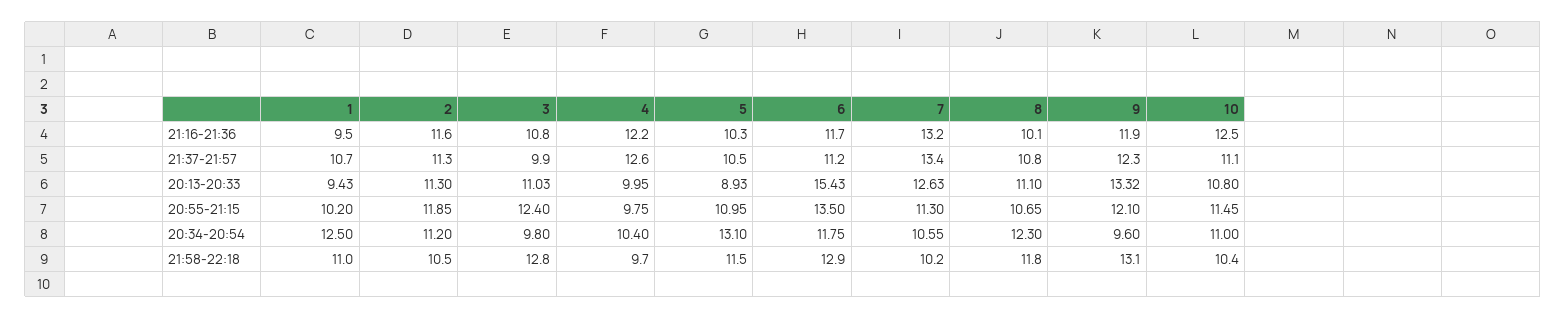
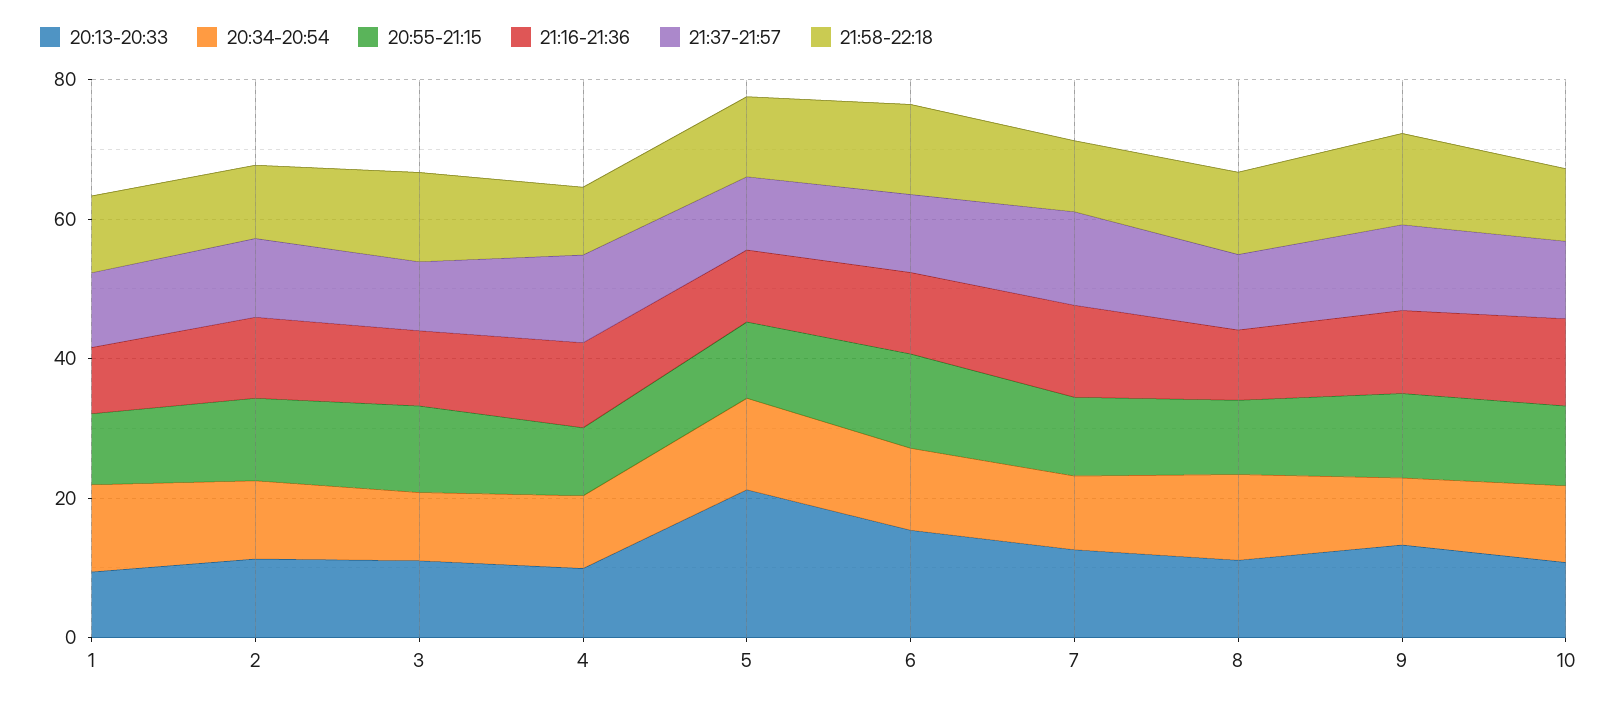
  {
    "21:16-21:36": {
      "1": 9.5,
      "2": 11.6,
      "3": 10.8,
      "4": 12.2,
      "5": 10.3,
      "6": 11.7,
      "7": 13.2,
      "8": 10.1,
      "9": 11.9,
      "10": 12.5
    },
    "21:37-21:57": {
      "1": 10.7,
      "2": 11.3,
      "3": 9.9,
      "4": 12.6,
      "5": 10.5,
      "6": 11.2,
      "7": 13.4,
      "8": 10.8,
      "9": 12.3,
      "10": 11.1
    },
    "20:13-20:33": {
      "1": 9.43,
      "2": 11.3,
      "3": 11.03,
      "4": 9.95,
-     "5": 8.93,
+     "5": 20,
      "6": 15.43,
      "7": 12.63,
      "8": 11.1,
      "9": 13.32,
      "10": 10.8
    },
    "20:55-21:15": {
      "1": 10.2,
      "2": 11.85,
      "3": 12.4,
      "4": 9.75,
      "5": 10.95,
      "6": 13.5,
      "7": 11.3,
      "8": 10.65,
      "9": 12.1,
      "10": 11.45
    },
    "20:34-20:54": {
      "1": 12.5,
      "2": 11.2,
      "3": 9.8,
      "4": 10.4,
      "5": 13.1,
      "6": 11.75,
      "7": 10.55,
      "8": 12.3,
      "9": 9.6,
      "10": 11
    },
    "21:58-22:18": {
      "1": 11,
      "2": 10.5,
      "3": 12.8,
      "4": 9.7,
      "5": 11.5,
      "6": 12.9,
      "7": 10.2,
      "8": 11.8,
      "9": 13.1,
      "10": 10.4
    }
  }

